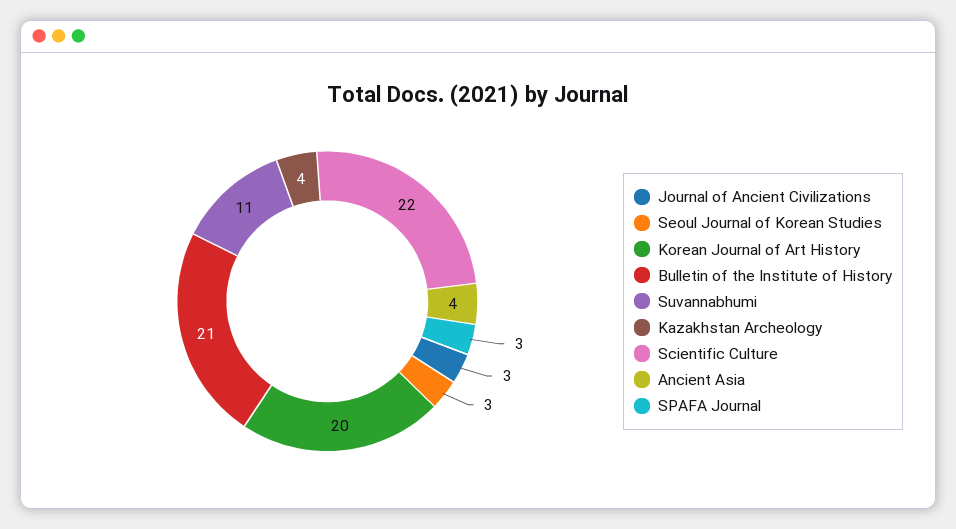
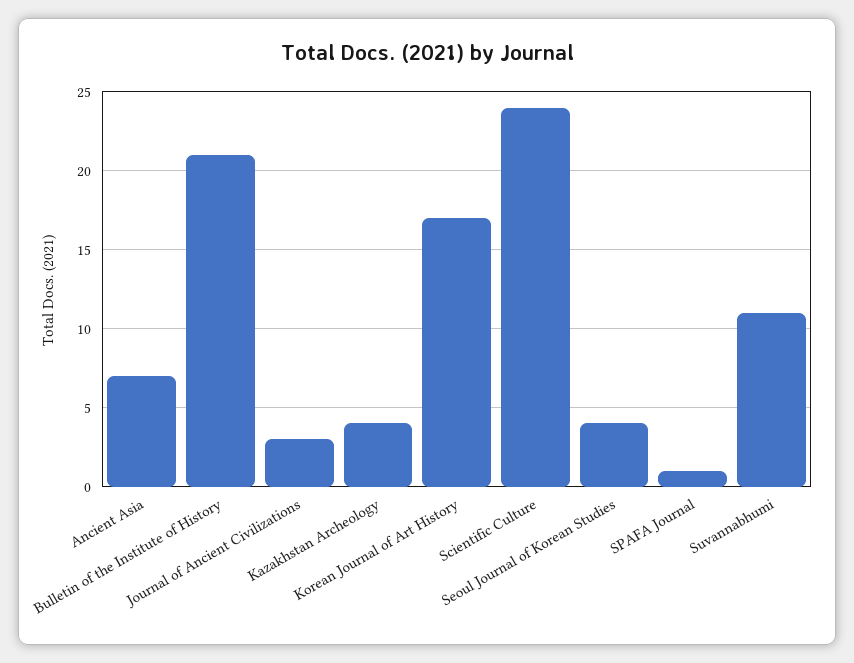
  {
    "Journal of Ancient Civilizations": 3,
-   "Seoul Journal of Korean Studies": 3,
+   "Seoul Journal of Korean Studies": 4,
-   "Korean Journal of Art History": 20,
+   "Korean Journal of Art History": 17,
    "Bulletin of the Institute of History": 21,
    "Suvannabhumi": 11,
    "Kazakhstan Archeology": 4,
-   "Scientific Culture": 22,
+   "Scientific Culture": 24,
-   "Ancient Asia": 4,
+   "Ancient Asia": 7,
-   "SPAFA Journal": 3
+   "SPAFA Journal": 1
  }

